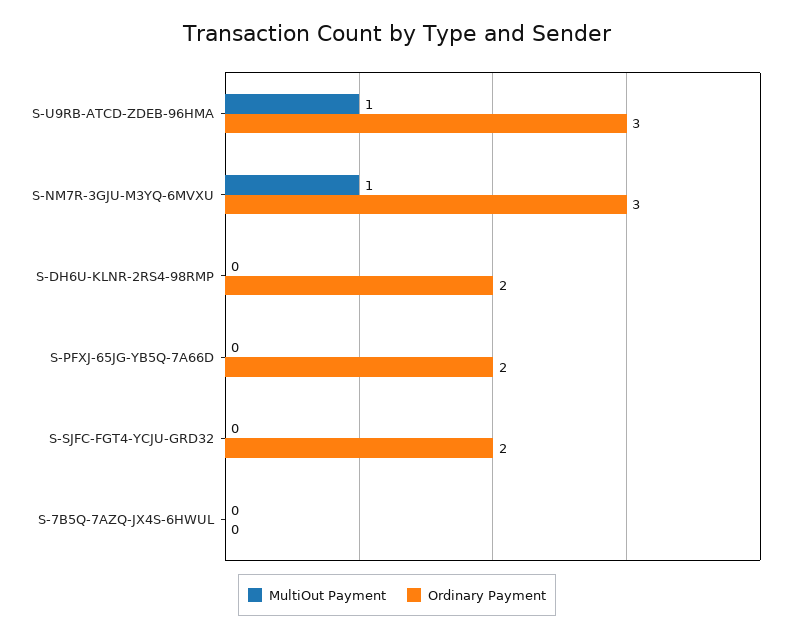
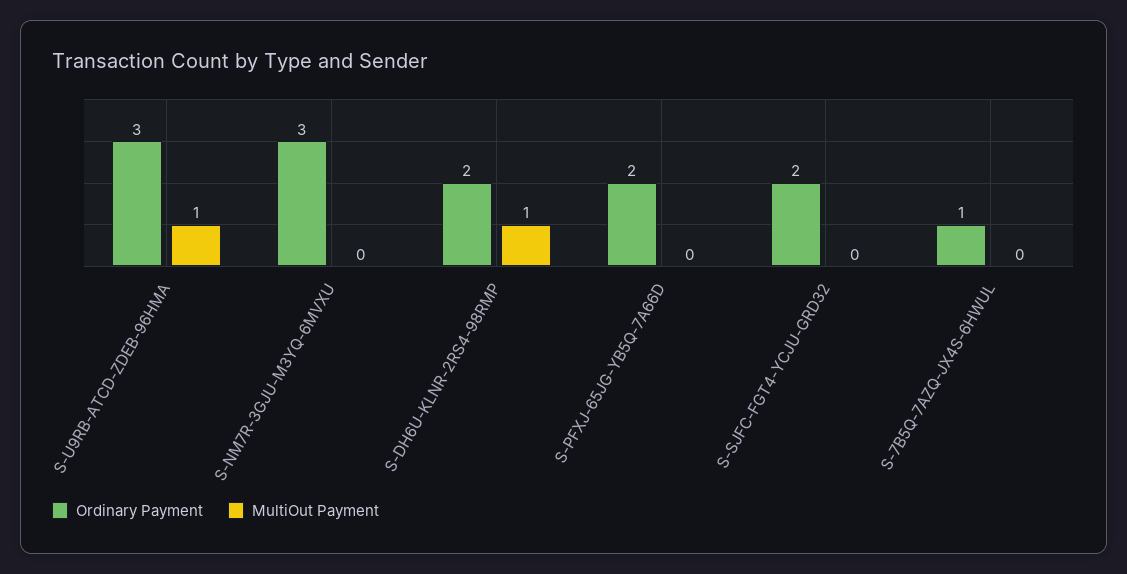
  {
    "MultiOut Payment": {
      "S-U9RB-ATCD-ZDEB-96HMA": 1,
-     "S-NM7R-3GJU-M3YQ-6MVXU": 1,
+     "S-NM7R-3GJU-M3YQ-6MVXU": 0,
-     "S-DH6U-KLNR-2RS4-98RMP": 0,
+     "S-DH6U-KLNR-2RS4-98RMP": 1,
      "S-PFXJ-65JG-YB5Q-7A66D": 0,
      "S-SJFC-FGT4-YCJU-GRD32": 0,
      "S-7B5Q-7AZQ-JX4S-6HWUL": 0
    },
    "Ordinary Payment": {
      "S-U9RB-ATCD-ZDEB-96HMA": 3,
      "S-NM7R-3GJU-M3YQ-6MVXU": 3,
      "S-DH6U-KLNR-2RS4-98RMP": 2,
      "S-PFXJ-65JG-YB5Q-7A66D": 2,
      "S-SJFC-FGT4-YCJU-GRD32": 2,
-     "S-7B5Q-7AZQ-JX4S-6HWUL": 0
+     "S-7B5Q-7AZQ-JX4S-6HWUL": 1
    }
  }

